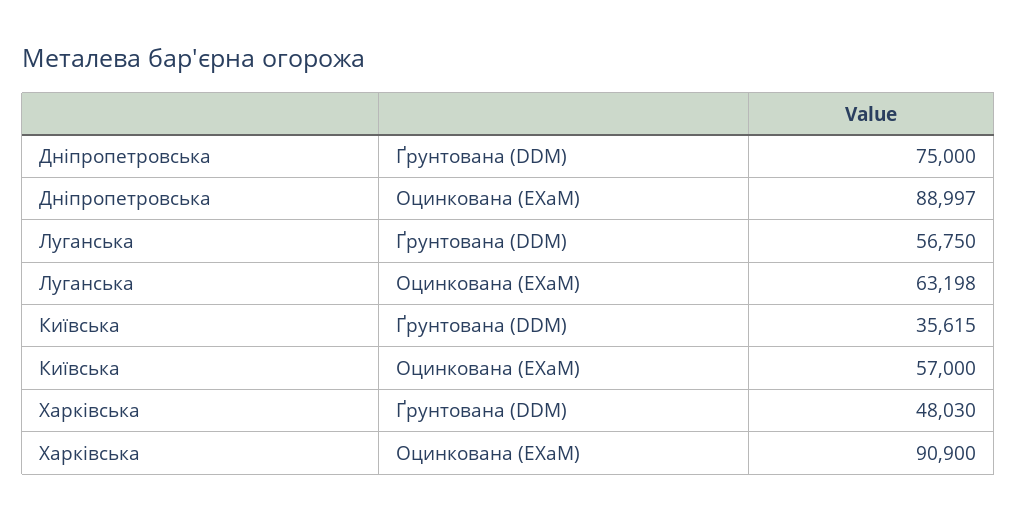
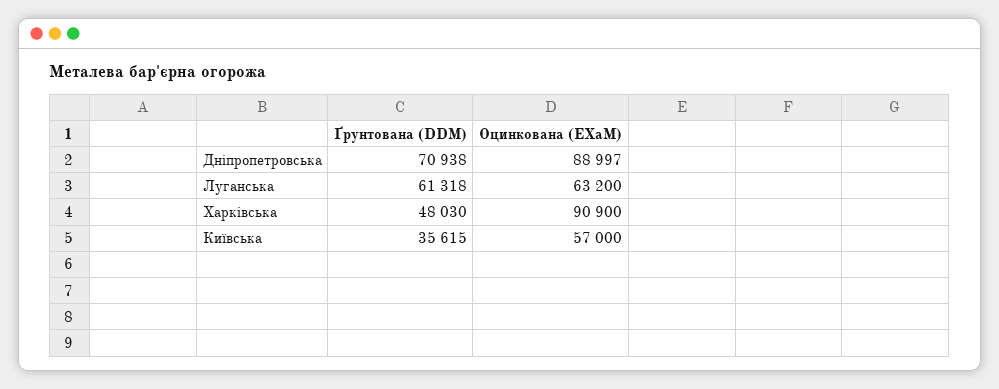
  {
    "Дніпропетровська": {
-     "Ґрунтована (DDM)": 75000,
+     "Ґрунтована (DDM)": 70938,
      "Оцинкована (EXaM)": 88997
    },
    "Луганська": {
-     "Ґрунтована (DDM)": 56750,
+     "Ґрунтована (DDM)": 61318,
-     "Оцинкована (EXaM)": 63198
+     "Оцинкована (EXaM)": 63200
    },
    "Київська": {
      "Ґрунтована (DDM)": 35615,
      "Оцинкована (EXaM)": 57000
    },
    "Харківська": {
      "Ґрунтована (DDM)": 48030,
      "Оцинкована (EXaM)": 90900
    }
  }

